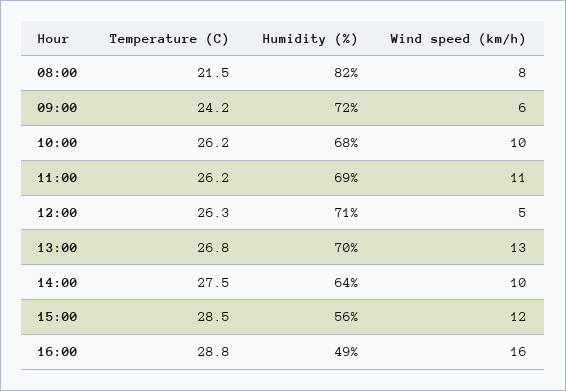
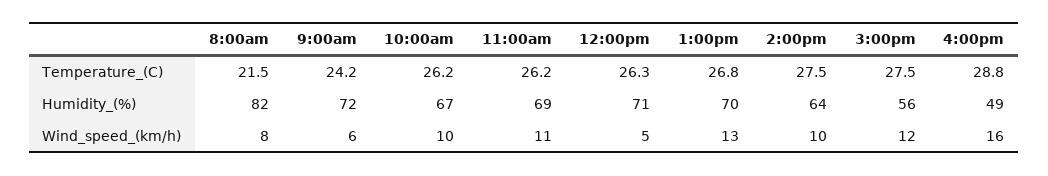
  {
    "Temperature (C)": {
      "08:00": 21.5,
      "09:00": 24.2,
      "10:00": 26.2,
      "11:00": 26.2,
      "12:00": 26.3,
      "13:00": 26.8,
      "14:00": 27.5,
-     "15:00": 28.5,
+     "15:00": 27.5,
      "16:00": 28.8
    },
    "Humidity (%)": {
      "08:00": 82,
      "09:00": 72,
-     "10:00": 68,
+     "10:00": 67,
      "11:00": 69,
      "12:00": 71,
      "13:00": 70,
      "14:00": 64,
      "15:00": 56,
      "16:00": 49
    },
    "Wind speed (km/h)": {
      "08:00": 8,
      "09:00": 6,
      "10:00": 10,
      "11:00": 11,
      "12:00": 5,
      "13:00": 13,
      "14:00": 10,
      "15:00": 12,
      "16:00": 16
    }
  }

